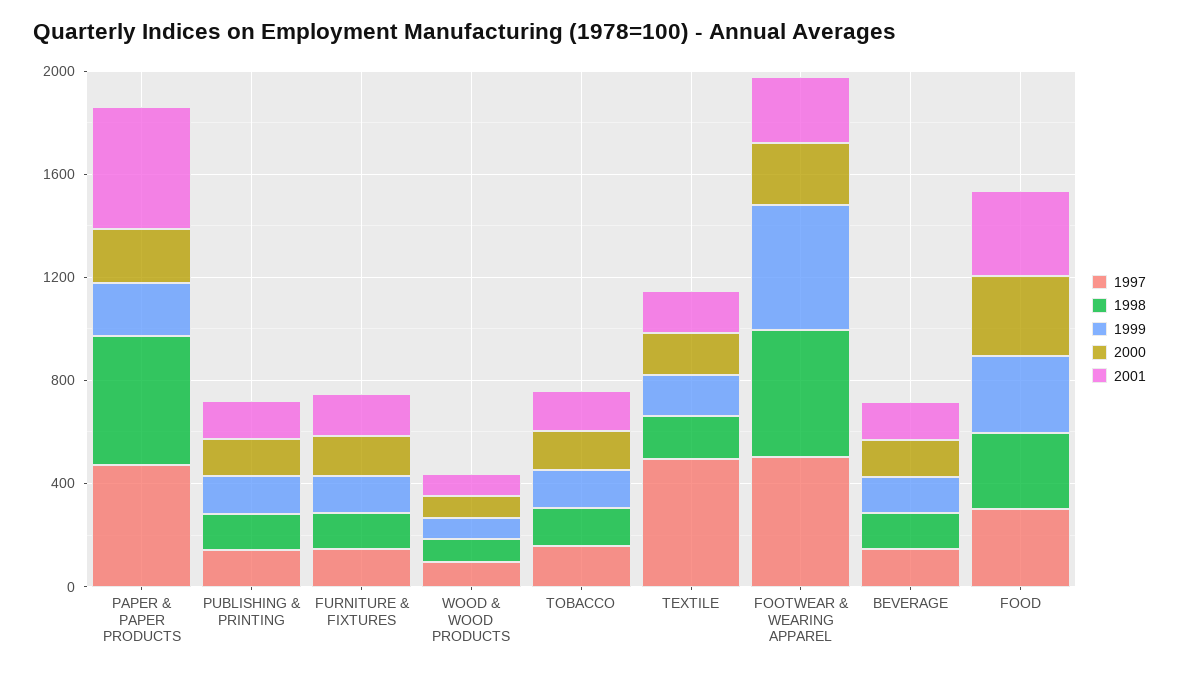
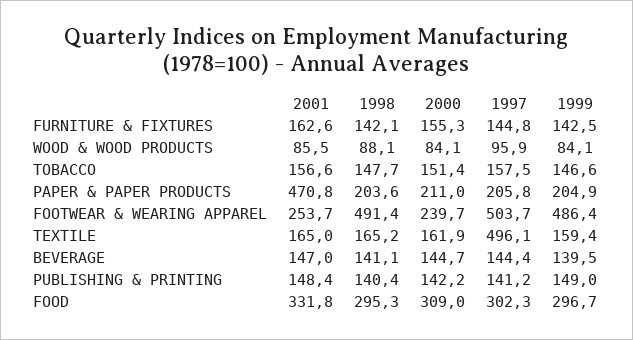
  {
    "1997": {
-     "PAPER & PAPER PRODUCTS": 500,
+     "PAPER & PAPER PRODUCTS": 205.8,
      "PUBLISHING & PRINTING": 141.2,
      "FURNITURE & FIXTURES": 144.8,
      "WOOD & WOOD PRODUCTS": 95.9,
      "TOBACCO": 157.5,
      "TEXTILE": 496.1,
      "FOOTWEAR & WEARING APPAREL": 503.7,
      "BEVERAGE": 144.4,
      "FOOD": 302.3
    },
    "1998": {
-     "PAPER & PAPER PRODUCTS": 500,
+     "PAPER & PAPER PRODUCTS": 203.6,
      "PUBLISHING & PRINTING": 140.4,
      "FURNITURE & FIXTURES": 142.1,
      "WOOD & WOOD PRODUCTS": 88.1,
      "TOBACCO": 147.7,
      "TEXTILE": 165.2,
      "FOOTWEAR & WEARING APPAREL": 491.4,
      "BEVERAGE": 141.1,
      "FOOD": 295.3
    },
    "1999": {
      "PAPER & PAPER PRODUCTS": 204.9,
      "PUBLISHING & PRINTING": 149,
      "FURNITURE & FIXTURES": 142.5,
      "WOOD & WOOD PRODUCTS": 84.1,
      "TOBACCO": 146.6,
      "TEXTILE": 159.4,
      "FOOTWEAR & WEARING APPAREL": 486.4,
      "BEVERAGE": 139.5,
      "FOOD": 296.7
    },
    "2000": {
      "PAPER & PAPER PRODUCTS": 211,
      "PUBLISHING & PRINTING": 142.2,
      "FURNITURE & FIXTURES": 155.3,
      "WOOD & WOOD PRODUCTS": 84.1,
      "TOBACCO": 151.4,
      "TEXTILE": 161.9,
      "FOOTWEAR & WEARING APPAREL": 239.7,
      "BEVERAGE": 144.7,
      "FOOD": 309
    },
    "2001": {
      "PAPER & PAPER PRODUCTS": 470.8,
      "PUBLISHING & PRINTING": 148.4,
      "FURNITURE & FIXTURES": 162.6,
      "WOOD & WOOD PRODUCTS": 85.5,
      "TOBACCO": 156.6,
      "TEXTILE": 165,
      "FOOTWEAR & WEARING APPAREL": 253.7,
      "BEVERAGE": 147,
      "FOOD": 331.8
    }
  }

